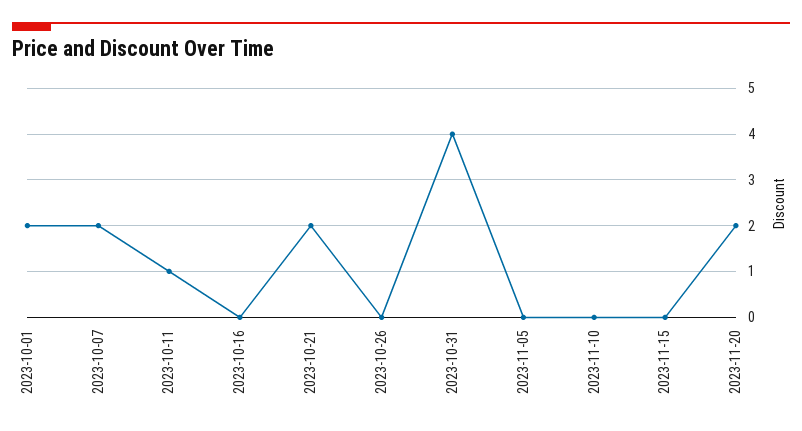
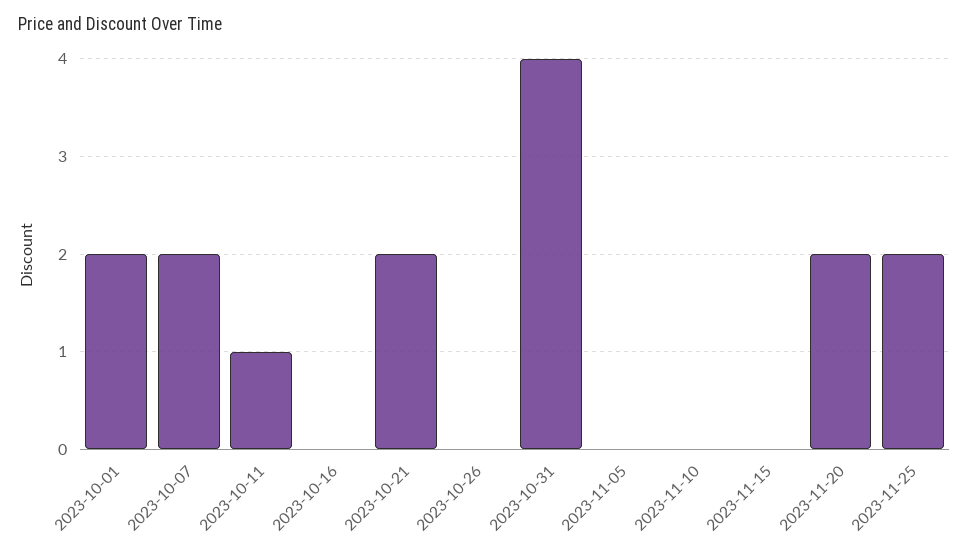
  {
    "2023-10-01": 2,
    "2023-10-07": 2,
    "2023-10-11": 1,
    "2023-10-16": 0,
    "2023-10-21": 2,
    "2023-10-26": 0,
    "2023-10-31": 4,
    "2023-11-05": 0,
    "2023-11-10": 0,
    "2023-11-15": 0,
-   "2023-11-20": 2
+   "2023-11-20": 2,
+   "2023-11-25": 2
  }

